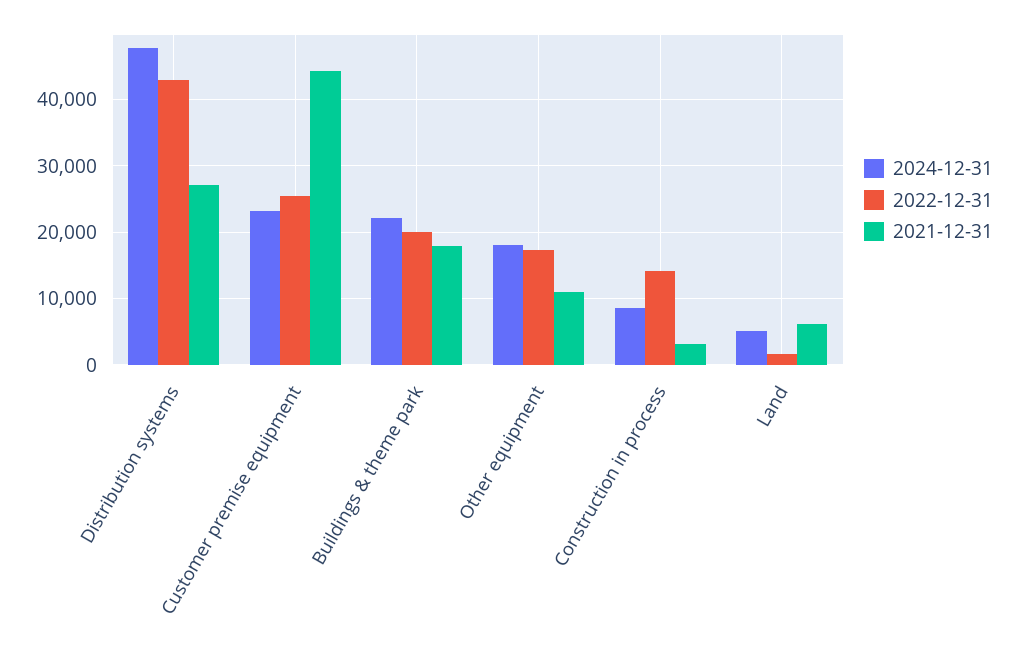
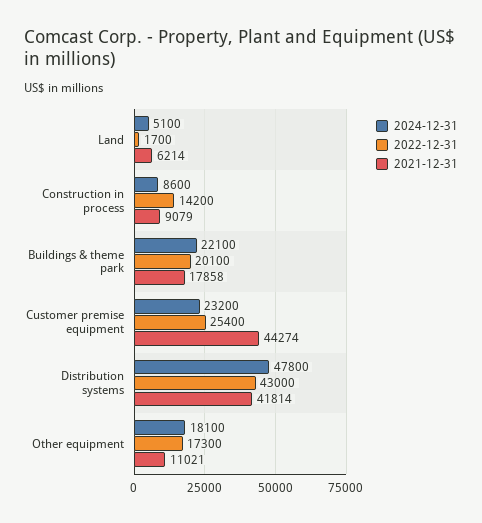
  {
    "2024-12-31": {
      "Distribution systems": 47800,
      "Customer premise equipment": 23200,
      "Buildings & theme park": 22100,
      "Other equipment": 18100,
      "Construction in process": 8600,
      "Land": 5100
    },
    "2022-12-31": {
      "Distribution systems": 43000,
      "Customer premise equipment": 25400,
      "Buildings & theme park": 20100,
      "Other equipment": 17300,
      "Construction in process": 14200,
      "Land": 1700
    },
    "2021-12-31": {
-     "Distribution systems": 27000,
+     "Distribution systems": 41814,
      "Customer premise equipment": 44274,
      "Buildings & theme park": 17858,
      "Other equipment": 11021,
-     "Construction in process": 3000,
+     "Construction in process": 9079,
      "Land": 6214
    }
  }

